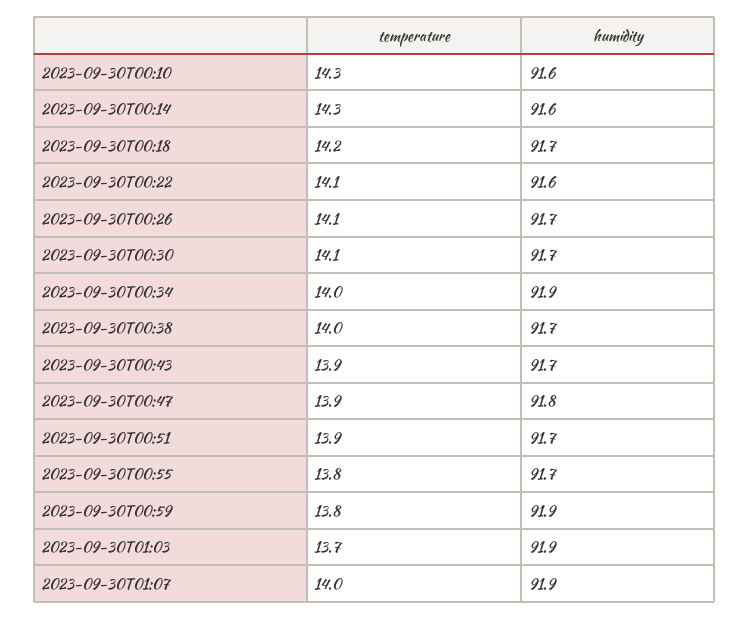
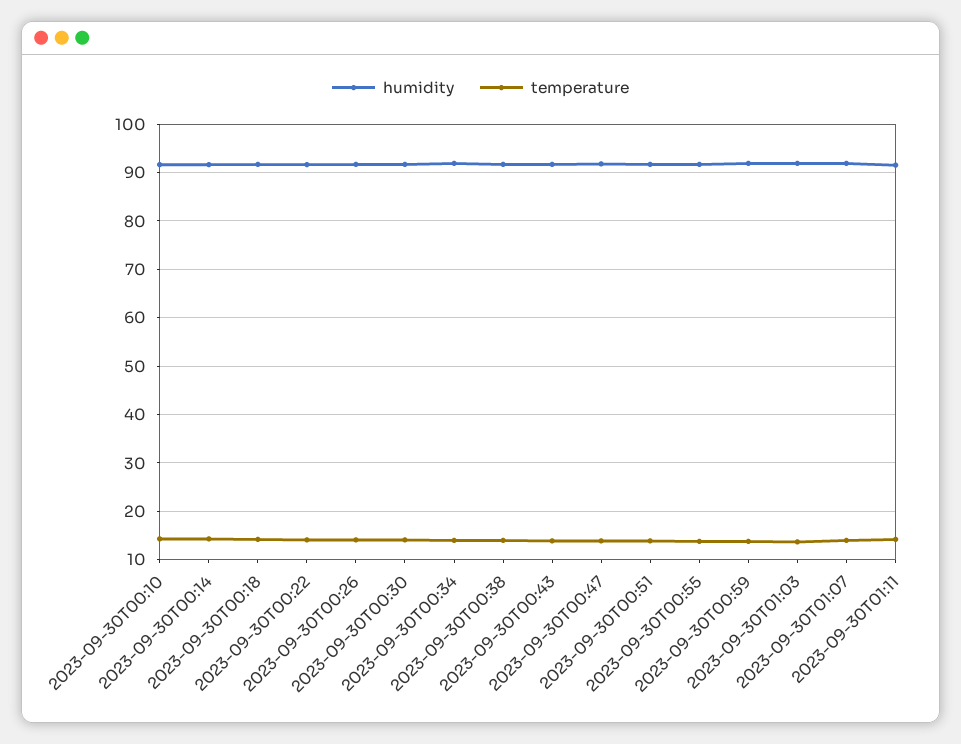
  {
    "temperature": {
      "2023-09-30T00:10": 14.3,
      "2023-09-30T00:14": 14.3,
      "2023-09-30T00:18": 14.2,
      "2023-09-30T00:22": 14.1,
      "2023-09-30T00:26": 14.1,
      "2023-09-30T00:30": 14.1,
      "2023-09-30T00:34": 14,
      "2023-09-30T00:38": 14,
      "2023-09-30T00:43": 13.9,
      "2023-09-30T00:47": 13.9,
      "2023-09-30T00:51": 13.9,
      "2023-09-30T00:55": 13.8,
      "2023-09-30T00:59": 13.8,
      "2023-09-30T01:03": 13.7,
-     "2023-09-30T01:07": 14
+     "2023-09-30T01:07": 14,
+     "2023-09-30T01:11": 14
    },
    "humidity": {
      "2023-09-30T00:10": 91.6,
      "2023-09-30T00:14": 91.6,
      "2023-09-30T00:18": 91.7,
      "2023-09-30T00:22": 91.6,
      "2023-09-30T00:26": 91.7,
      "2023-09-30T00:30": 91.7,
      "2023-09-30T00:34": 91.9,
      "2023-09-30T00:38": 91.7,
      "2023-09-30T00:43": 91.7,
      "2023-09-30T00:47": 91.8,
      "2023-09-30T00:51": 91.7,
      "2023-09-30T00:55": 91.7,
      "2023-09-30T00:59": 91.9,
      "2023-09-30T01:03": 91.9,
-     "2023-09-30T01:07": 91.9
+     "2023-09-30T01:07": 91.9,
+     "2023-09-30T01:11": 92
    }
  }

